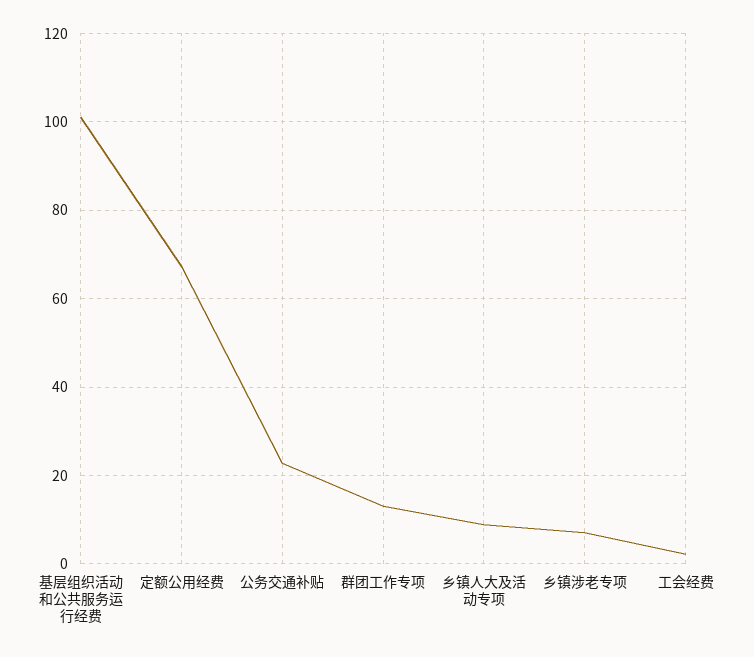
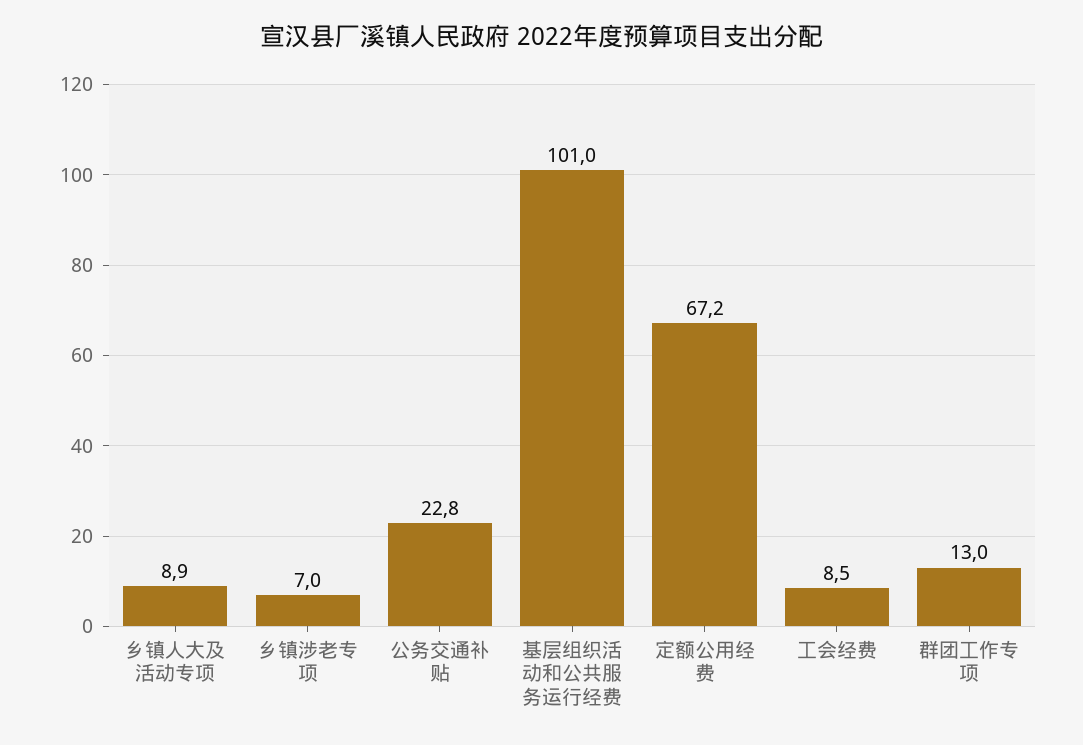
  {
    "基层组织活动和公共服务运行经费": 101,
    "定额公用经费": 67.2,
    "公务交通补贴": 22.8,
    "群团工作专项": 13,
    "乡镇人大及活动专项": 8.9,
    "乡镇涉老专项": 7,
-   "工会经费": 2
+   "工会经费": 8.5
  }

